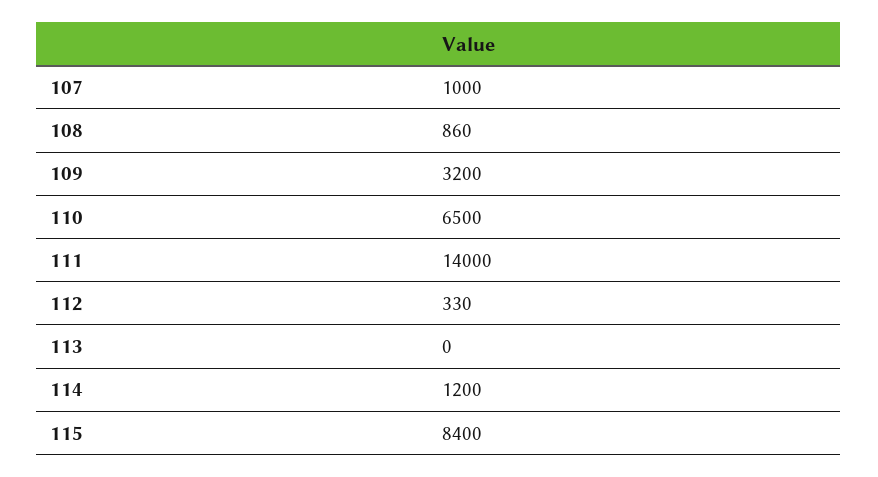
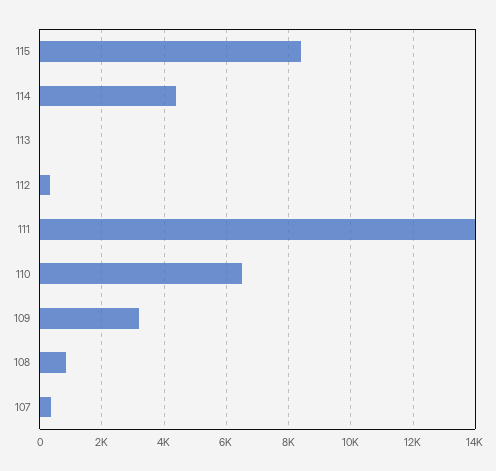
  {
-   "107": 1000,
+   "107": 400,
    "108": 860,
    "109": 3200,
    "110": 6500,
    "111": 14000,
    "112": 330,
    "113": 0,
-   "114": 1200,
+   "114": 4400,
    "115": 8400
  }

